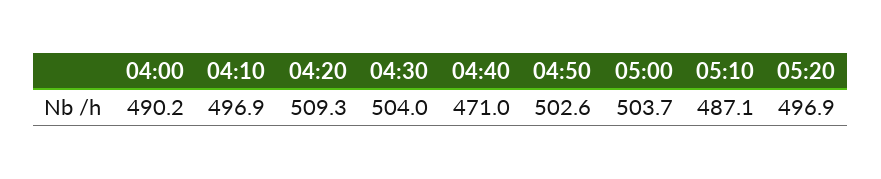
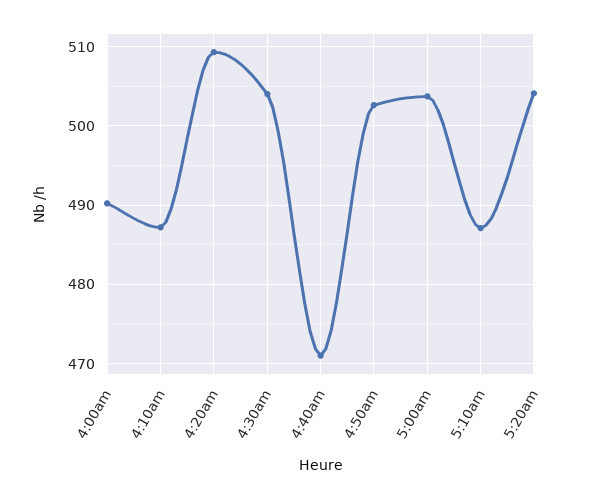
  {
    "04:00": 490.2,
-   "04:10": 496.9,
+   "04:10": 487,
    "04:20": 509.3,
    "04:30": 504,
    "04:40": 471,
    "04:50": 502.6,
    "05:00": 503.7,
    "05:10": 487.1,
-   "05:20": 496.9
+   "05:20": 504
  }

